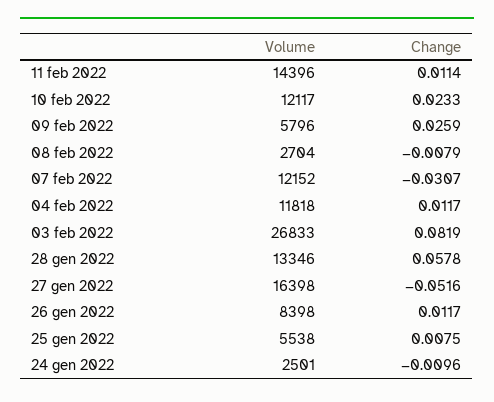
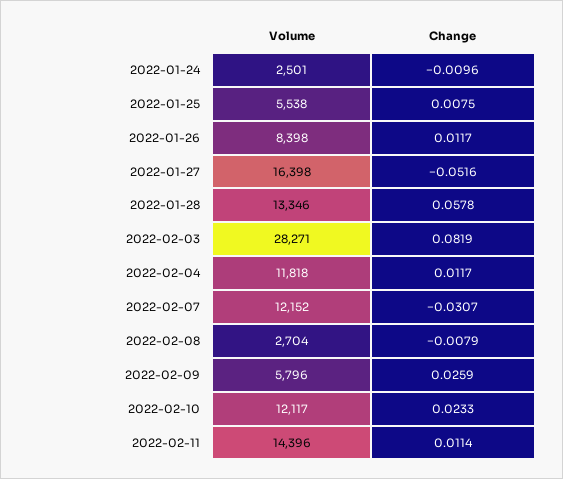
  {
    "Volume": {
      "11 feb 2022": 14396,
      "10 feb 2022": 12117,
      "09 feb 2022": 5796,
      "08 feb 2022": 2704,
      "07 feb 2022": 12152,
      "04 feb 2022": 11818,
-     "03 feb 2022": 26833,
+     "03 feb 2022": 28271,
      "28 gen 2022": 13346,
      "27 gen 2022": 16398,
      "26 gen 2022": 8398,
      "25 gen 2022": 5538,
      "24 gen 2022": 2501
    },
    "Change": {
      "11 feb 2022": 0.0114,
      "10 feb 2022": 0.0233,
      "09 feb 2022": 0.0259,
      "08 feb 2022": -0.0079,
      "07 feb 2022": -0.0307,
      "04 feb 2022": 0.0117,
      "03 feb 2022": 0.0819,
      "28 gen 2022": 0.0578,
      "27 gen 2022": -0.0516,
      "26 gen 2022": 0.0117,
      "25 gen 2022": 0.0075,
      "24 gen 2022": -0.0096
    }
  }

